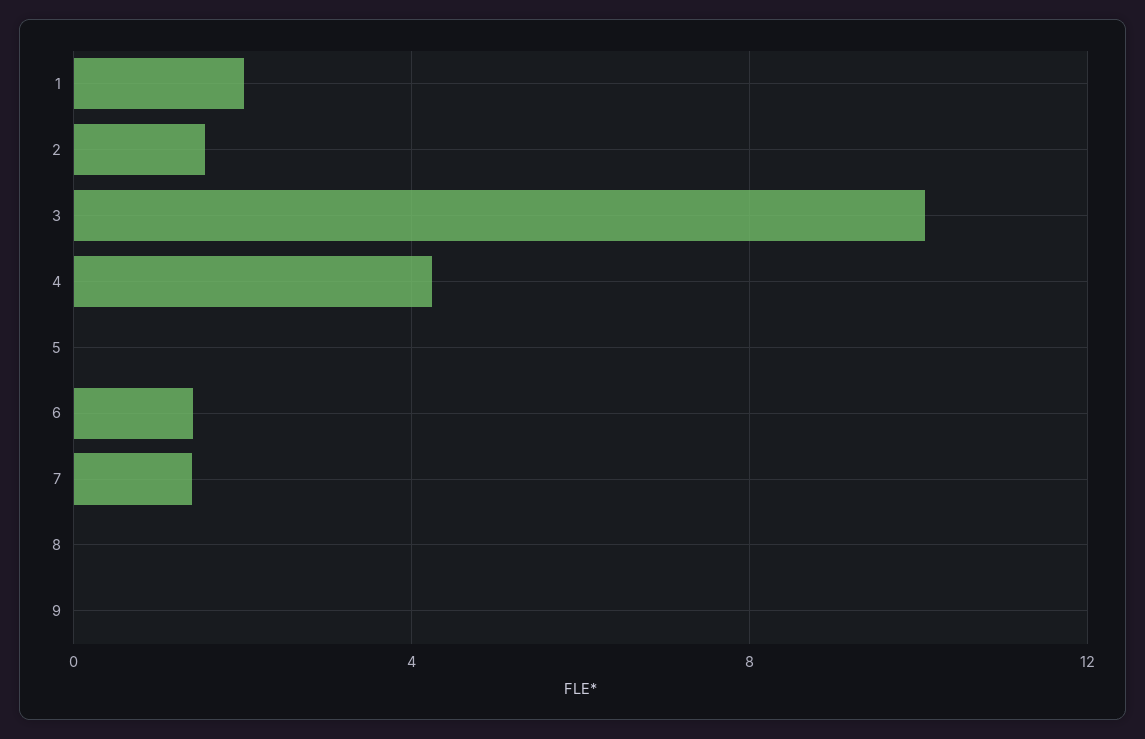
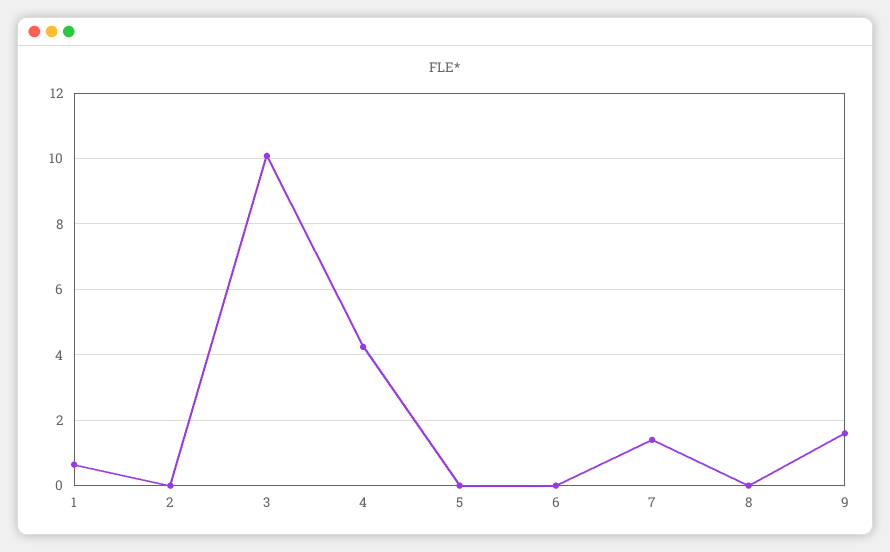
  {
-   "1": 2,
+   "1": 0.6,
-   "2": 1.5,
+   "2": 0,
    "3": 10,
    "4": 4.2,
    "5": 0,
-   "6": 1.5,
+   "6": 0,
    "7": 1.4,
    "8": 0,
-   "9": 0
+   "9": 1.6
  }

